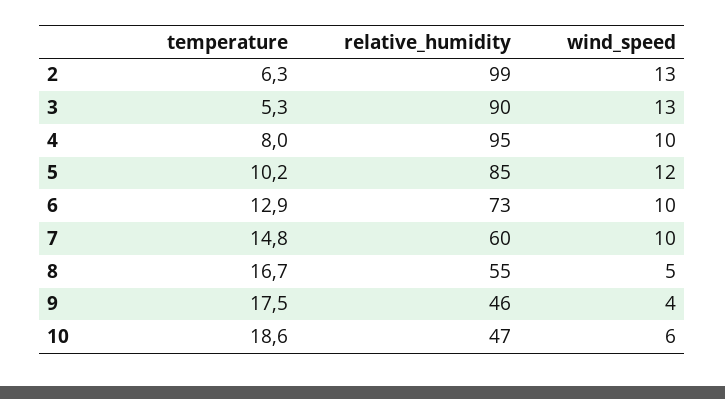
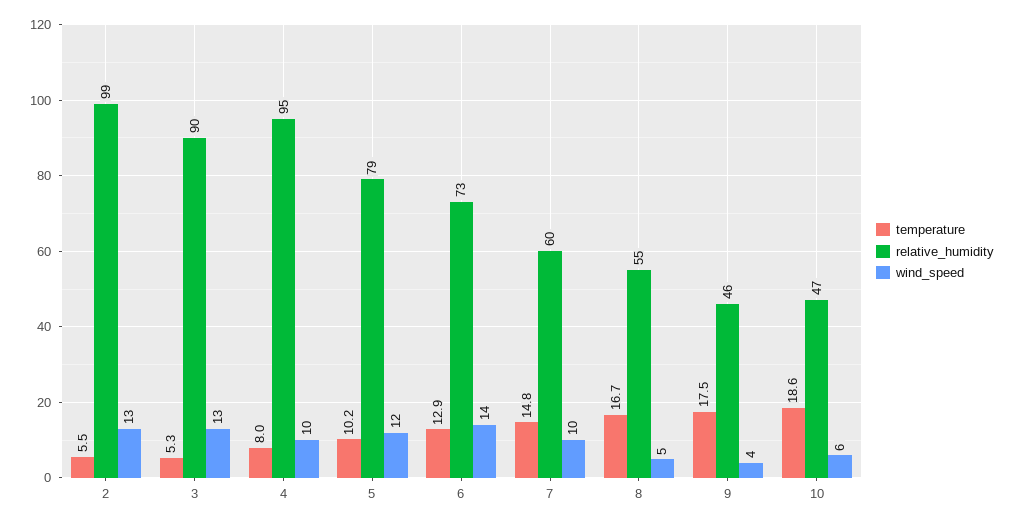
  {
    "temperature": {
-     "2": 6.3,
+     "2": 5.5,
      "3": 5.3,
      "4": 8,
      "5": 10.2,
      "6": 12.9,
      "7": 14.8,
      "8": 16.7,
      "9": 17.5,
      "10": 18.6
    },
    "relative_humidity": {
      "2": 99,
      "3": 90,
      "4": 95,
-     "5": 85,
+     "5": 79,
      "6": 73,
      "7": 60,
      "8": 55,
      "9": 46,
      "10": 47
    },
    "wind_speed": {
      "2": 13,
      "3": 13,
      "4": 10,
      "5": 12,
-     "6": 10,
+     "6": 14,
      "7": 10,
      "8": 5,
      "9": 4,
      "10": 6
    }
  }

